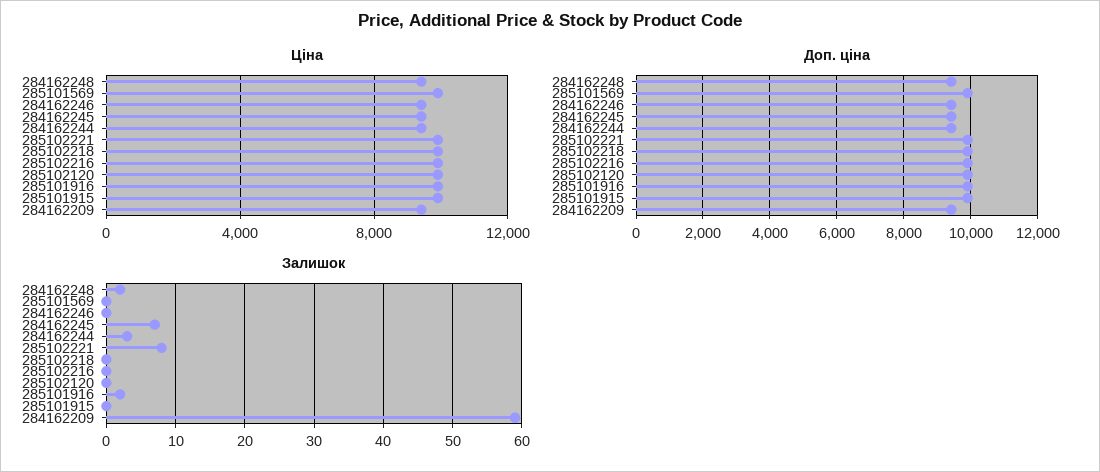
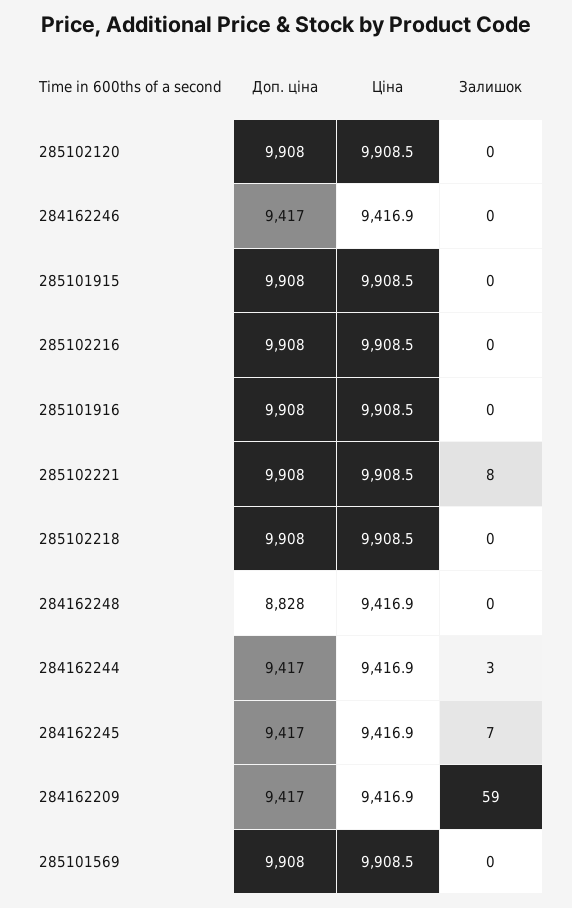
  {
    "Ціна": {
      "284162248": 9416.9,
      "285101569": 9908.5,
      "284162246": 9416.9,
      "284162245": 9416.9,
      "284162244": 9416.9,
      "285102221": 9908.5,
      "285102218": 9908.5,
      "285102216": 9908.5,
      "285102120": 9908.5,
      "285101916": 9908.5,
      "285101915": 9908.5,
      "284162209": 9416.9
    },
    "Доп. ціна": {
-     "284162248": 9400,
+     "284162248": 8828,
      "285101569": 9908,
      "284162246": 9417,
      "284162245": 9417,
      "284162244": 9417,
      "285102221": 9908,
      "285102218": 9908,
      "285102216": 9908,
      "285102120": 9908,
      "285101916": 9908,
      "285101915": 9908,
      "284162209": 9417
    },
    "Залишок": {
-     "284162248": 2,
+     "284162248": 0,
      "285101569": 0,
      "284162246": 0,
      "284162245": 7,
      "284162244": 3,
      "285102221": 8,
      "285102218": 0,
      "285102216": 0,
      "285102120": 0,
-     "285101916": 2,
+     "285101916": 0,
      "285101915": 0,
      "284162209": 59
    }
  }

